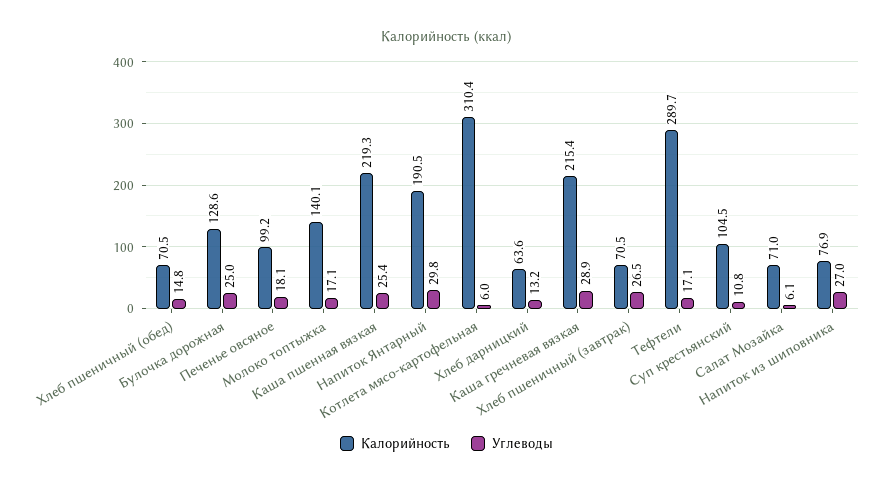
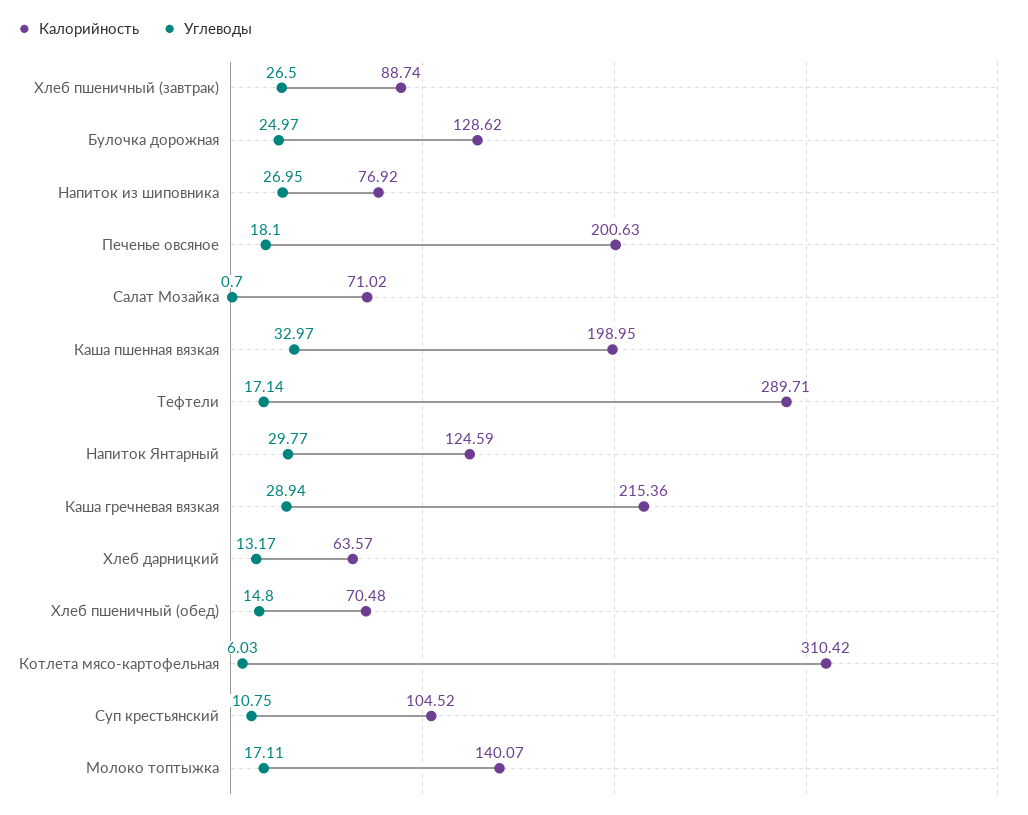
  {
    "Калорийность": {
      "Хлеб пшеничный (обед)": 70.48,
      "Булочка дорожная": 128.62,
-     "Печенье овсяное": 99.2,
+     "Печенье овсяное": 200.63,
      "Молоко топтыжка": 140.07,
-     "Каша пшенная вязкая": 219.3,
+     "Каша пшенная вязкая": 198.95,
-     "Напиток Янтарный": 190.5,
+     "Напиток Янтарный": 124.59,
      "Котлета мясо-картофельная": 310.42,
      "Хлеб дарницкий": 63.57,
      "Каша гречневая вязкая": 215.36,
-     "Хлеб пшеничный (завтрак)": 70.5,
+     "Хлеб пшеничный (завтрак)": 88.74,
      "Тефтели": 289.71,
      "Суп крестьянский": 104.52,
      "Салат Мозайка": 71.02,
      "Напиток из шиповника": 76.92
    },
    "Углеводы": {
      "Хлеб пшеничный (обед)": 14.8,
      "Булочка дорожная": 24.97,
      "Печенье овсяное": 18.1,
      "Молоко топтыжка": 17.11,
-     "Каша пшенная вязкая": 25.4,
+     "Каша пшенная вязкая": 32.97,
      "Напиток Янтарный": 29.77,
      "Котлета мясо-картофельная": 6.03,
      "Хлеб дарницкий": 13.17,
      "Каша гречневая вязкая": 28.94,
      "Хлеб пшеничный (завтрак)": 26.5,
      "Тефтели": 17.14,
      "Суп крестьянский": 10.75,
-     "Салат Мозайка": 6.1,
+     "Салат Мозайка": 0.7,
      "Напиток из шиповника": 26.95
    }
  }

